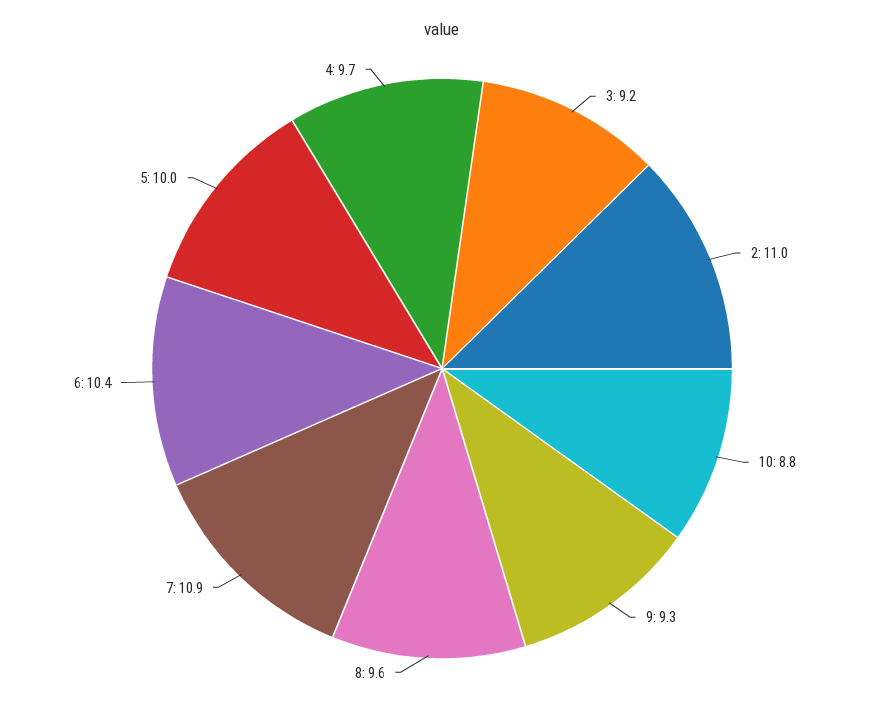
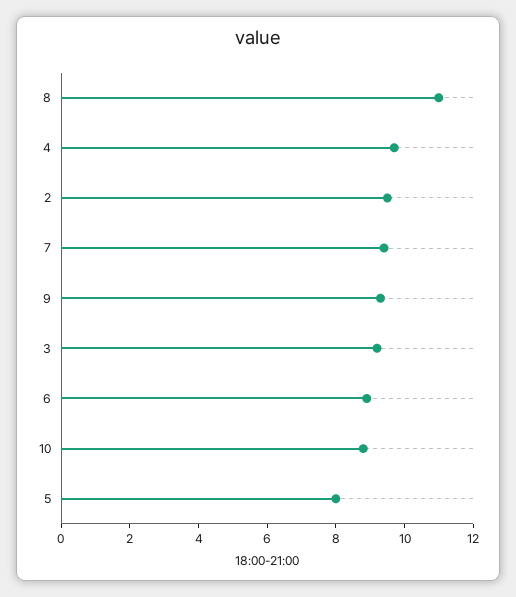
  {
    "3": 9.2,
-   "2": 11,
+   "2": 9.5,
    "10": 8.8,
    "9": 9.3,
-   "8": 9.6,
+   "8": 11,
-   "7": 10.9,
+   "7": 9.5,
-   "6": 10.4,
+   "6": 9,
-   "5": 10,
+   "5": 8,
    "4": 9.7
  }

